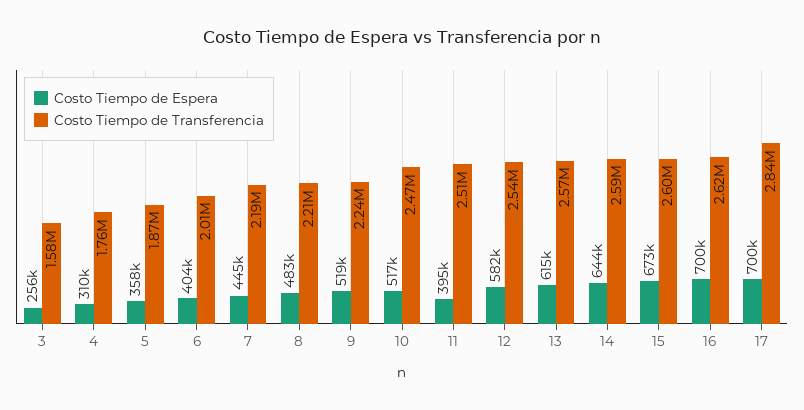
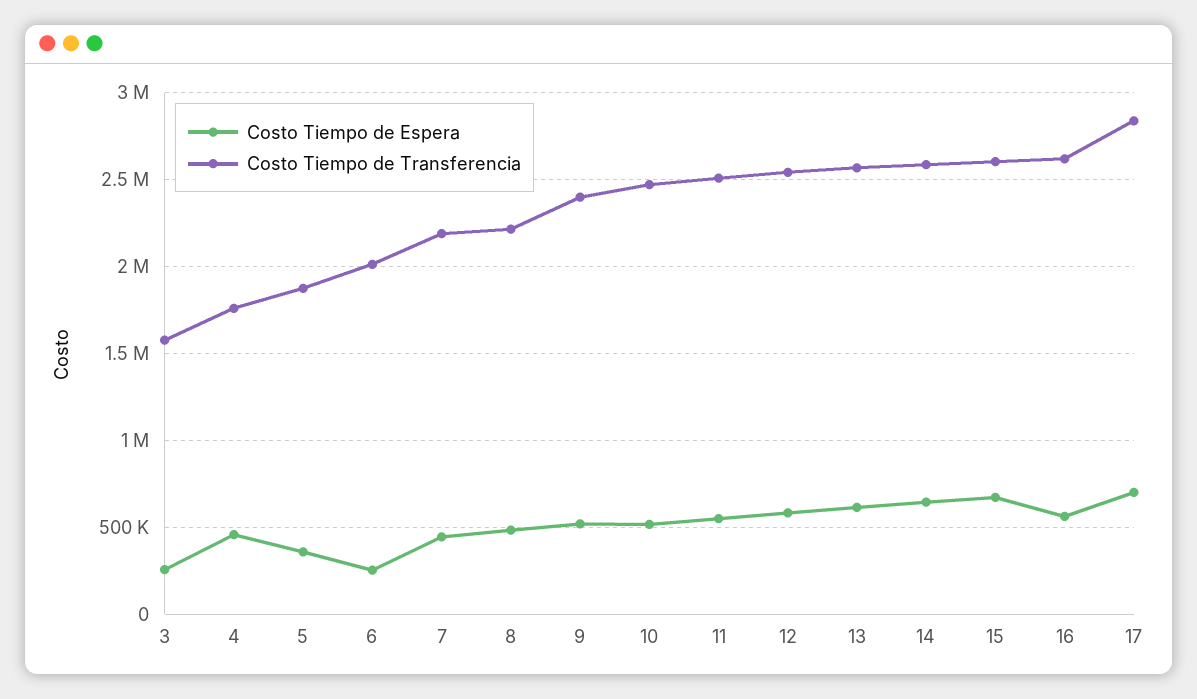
  {
    "Costo Tiempo de Espera": {
      "3": 256000,
-     "4": 310000,
+     "4": 450000,
      "5": 358000,
-     "6": 404000,
+     "6": 250000,
      "7": 445000,
      "8": 483000,
      "9": 519000,
      "10": 517000,
-     "11": 395000,
+     "11": 550000,
      "12": 582000,
      "13": 615000,
      "14": 644000,
      "15": 673000,
-     "16": 700000,
+     "16": 550000,
      "17": 700000
    },
    "Costo Tiempo de Transferencia": {
      "3": 1580000,
      "4": 1760000,
      "5": 1870000,
      "6": 2010000,
      "7": 2190000,
      "8": 2210000,
-     "9": 2240000,
+     "9": 2400000,
      "10": 2470000,
      "11": 2510000,
      "12": 2540000,
      "13": 2570000,
      "14": 2590000,
      "15": 2600000,
      "16": 2620000,
      "17": 2840000
    }
  }

